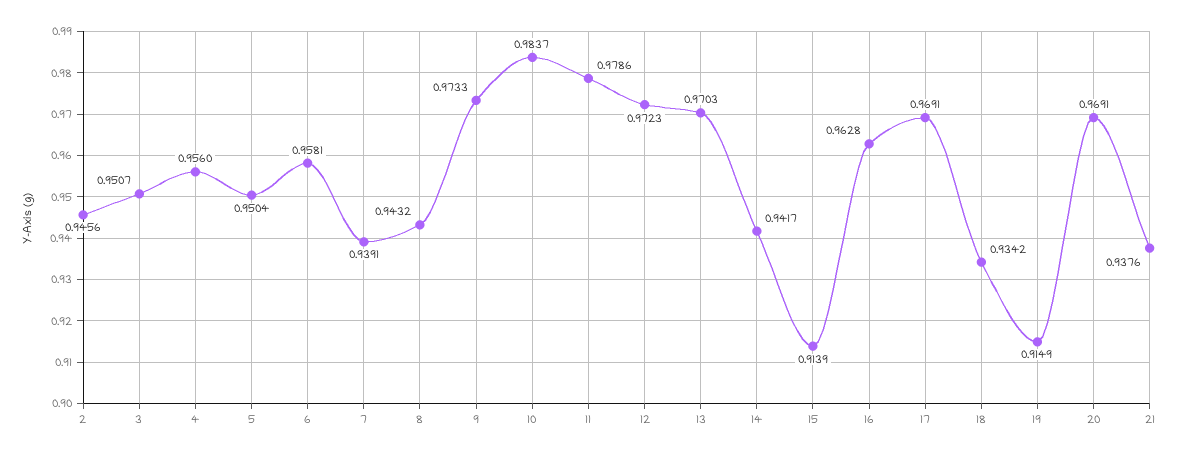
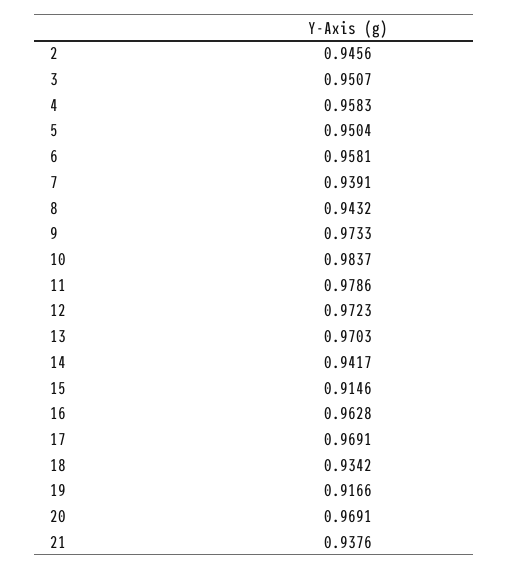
  {
    "2": 0.9456,
    "3": 0.9507,
-   "4": 0.956,
+   "4": 0.9583,
    "5": 0.9504,
    "6": 0.9581,
    "7": 0.9391,
    "8": 0.9432,
    "9": 0.9733,
    "10": 0.9837,
    "11": 0.9786,
    "12": 0.9723,
    "13": 0.9703,
    "14": 0.9417,
-   "15": 0.9139,
+   "15": 0.9146,
    "16": 0.9628,
    "17": 0.9691,
    "18": 0.9342,
-   "19": 0.9149,
+   "19": 0.9166,
    "20": 0.9691,
    "21": 0.9376
  }

